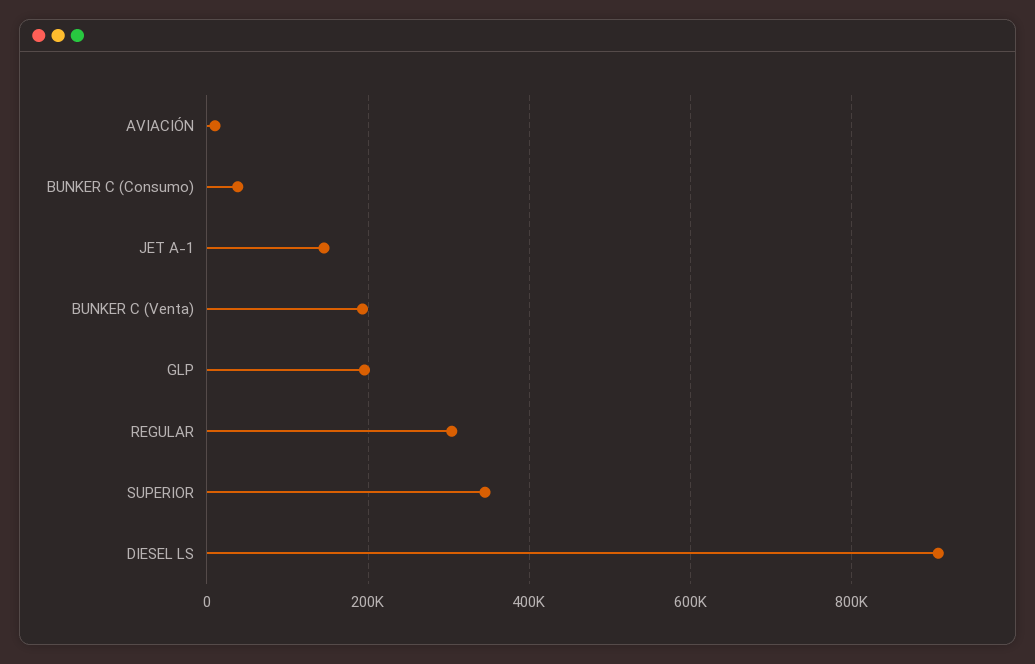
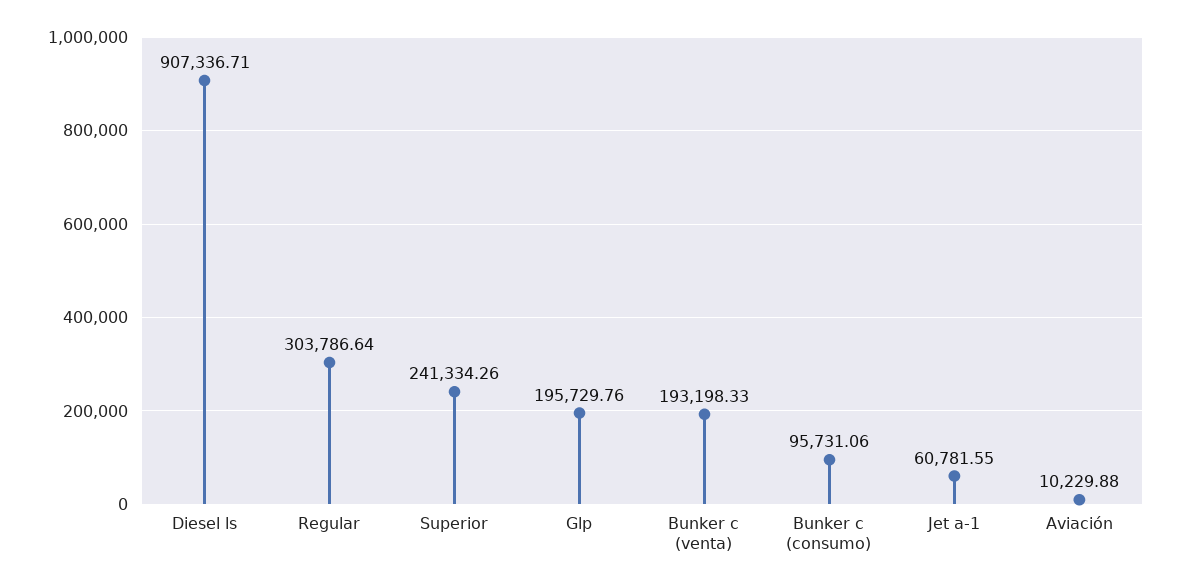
  {
    "AVIACIÓN": 10229.88,
-   "BUNKER C (Consumo)": 40000,
+   "BUNKER C (Consumo)": 95731.06,
-   "JET A-1": 140000,
+   "JET A-1": 60781.55,
    "BUNKER C (Venta)": 193198.33,
    "GLP": 195729.76,
    "REGULAR": 303786.64,
-   "SUPERIOR": 340000,
+   "SUPERIOR": 241334.26,
    "DIESEL LS": 907336.71
  }

